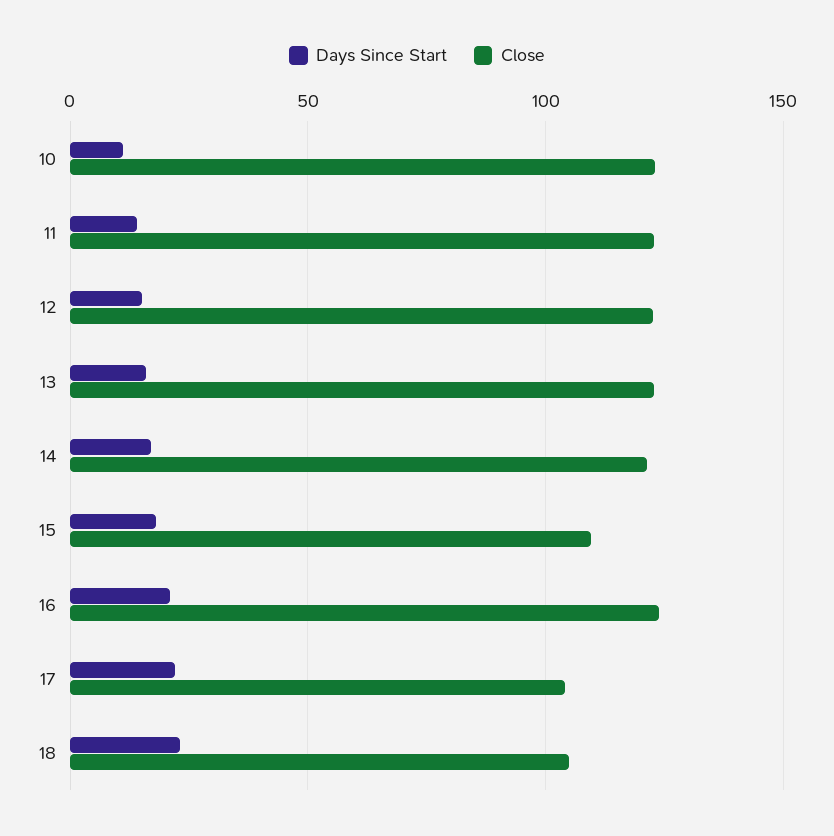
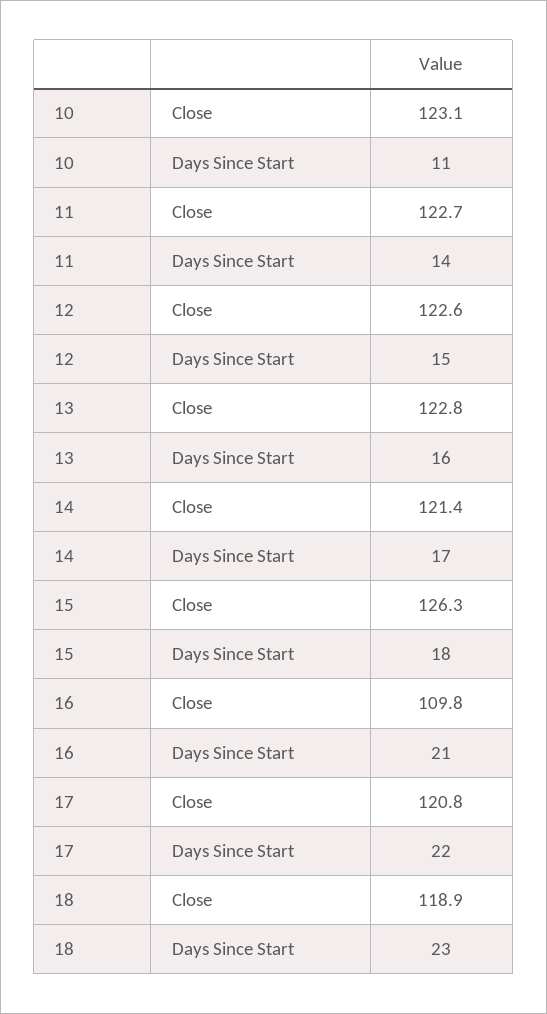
  {
    "Days Since Start": {
      "10": 11,
      "11": 14,
      "12": 15,
      "13": 16,
      "14": 17,
      "15": 18,
      "16": 21,
      "17": 22,
      "18": 23
    },
    "Close": {
      "10": 123.1,
      "11": 122.7,
      "12": 122.6,
      "13": 122.8,
      "14": 121.4,
-     "15": 110,
+     "15": 126.3,
-     "16": 125,
+     "16": 109.8,
-     "17": 105,
+     "17": 120.8,
-     "18": 105
+     "18": 118.9
    }
  }

